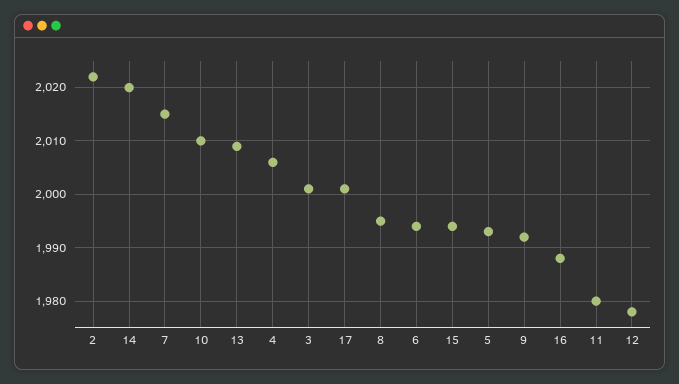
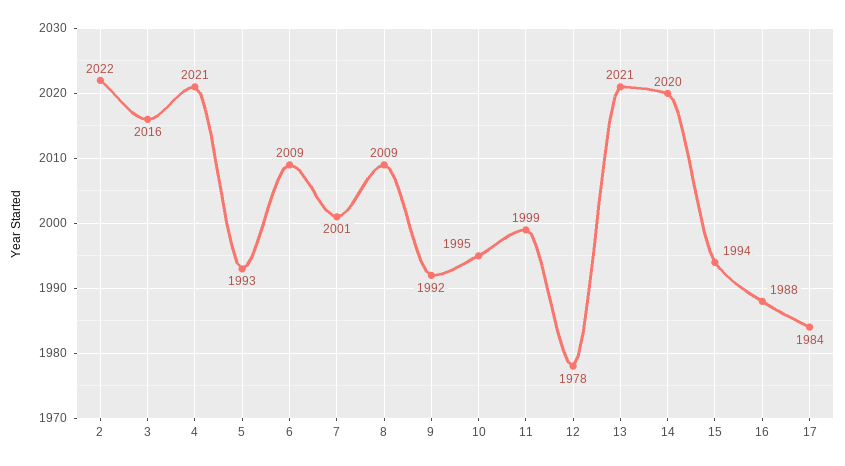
  {
    "2": 2022,
    "14": 2020,
-   "7": 2015,
+   "7": 2001,
-   "10": 2010,
+   "10": 1995,
-   "13": 2010,
+   "13": 2021,
-   "4": 2005,
+   "4": 2021,
-   "3": 2000,
+   "3": 2016,
-   "17": 2000,
+   "17": 1984,
-   "8": 1995,
+   "8": 2009,
-   "6": 1995,
+   "6": 2009,
    "15": 1994,
    "5": 1993,
    "9": 1992,
    "16": 1988,
-   "11": 1980,
+   "11": 1999,
    "12": 1978
  }

